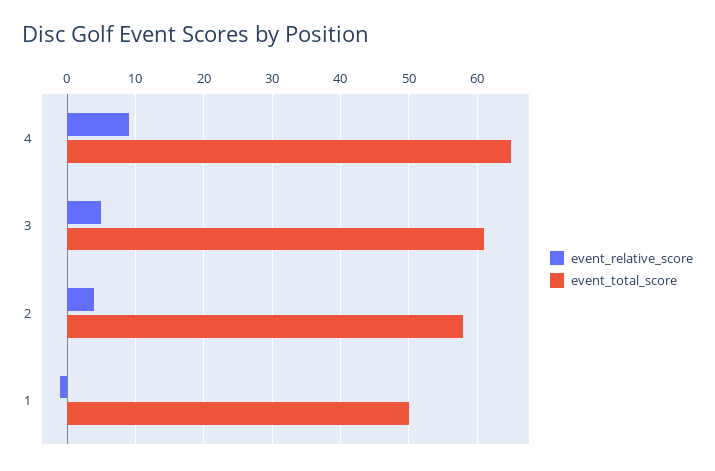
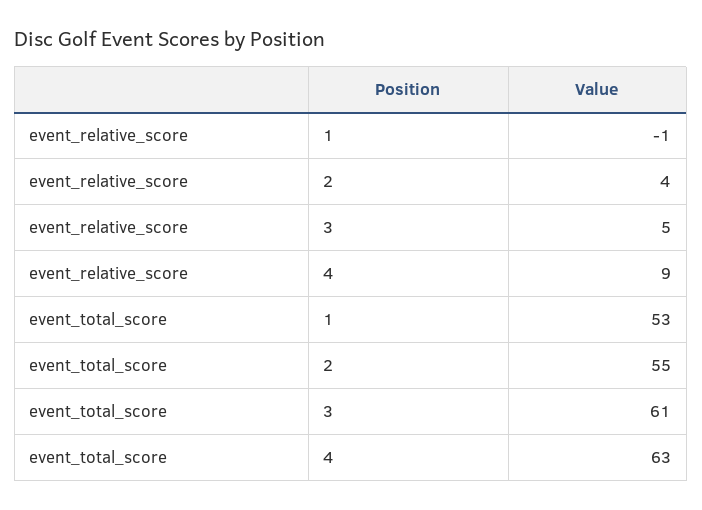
  {
    "event_relative_score": {
      "4": 9,
      "3": 5,
      "2": 4,
      "1": -1
    },
    "event_total_score": {
-     "4": 65,
+     "4": 63,
      "3": 61,
-     "2": 58,
+     "2": 55,
-     "1": 50
+     "1": 53
    }
  }

